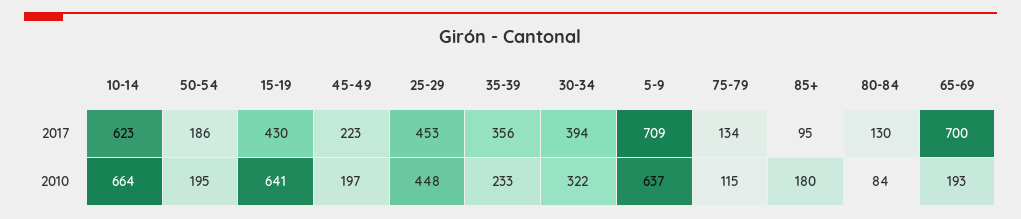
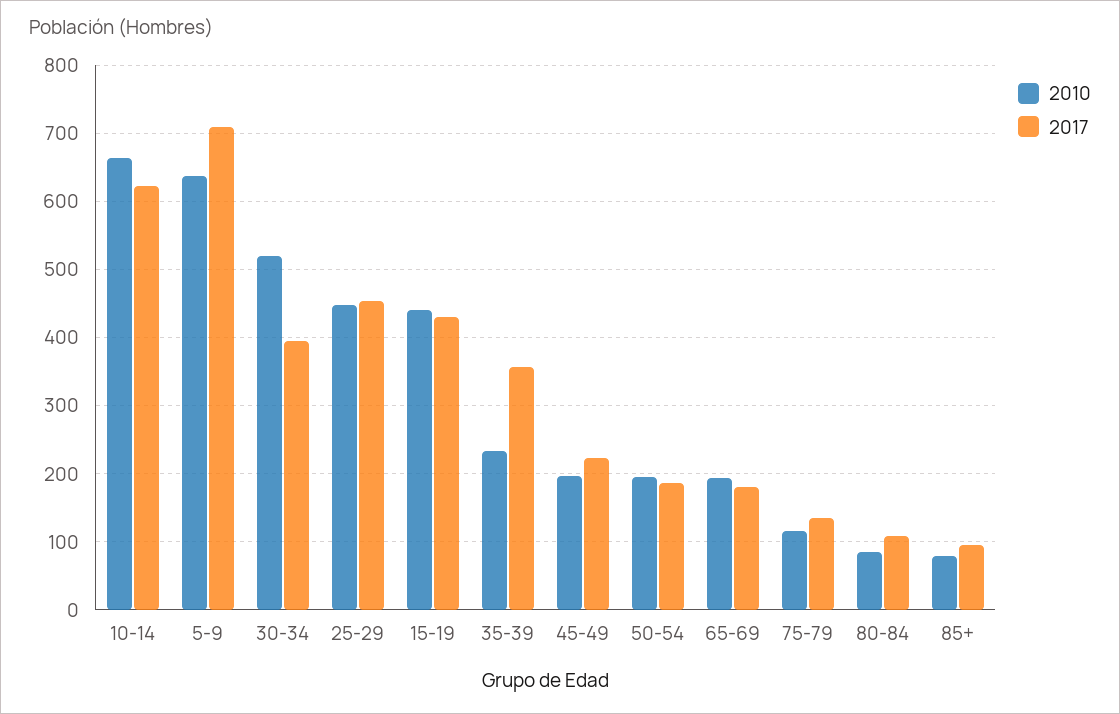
  {
    "2017": {
      "10-14": 623,
      "50-54": 186,
      "15-19": 430,
      "45-49": 223,
      "25-29": 453,
      "35-39": 356,
      "30-34": 394,
      "5-9": 709,
      "75-79": 134,
      "85+": 95,
-     "80-84": 130,
+     "80-84": 110,
-     "65-69": 700
+     "65-69": 180
    },
    "2010": {
      "10-14": 664,
      "50-54": 195,
-     "15-19": 641,
+     "15-19": 440,
      "45-49": 197,
      "25-29": 448,
      "35-39": 233,
-     "30-34": 322,
+     "30-34": 520,
      "5-9": 637,
      "75-79": 115,
-     "85+": 180,
+     "85+": 80,
      "80-84": 84,
      "65-69": 193
    }
  }

